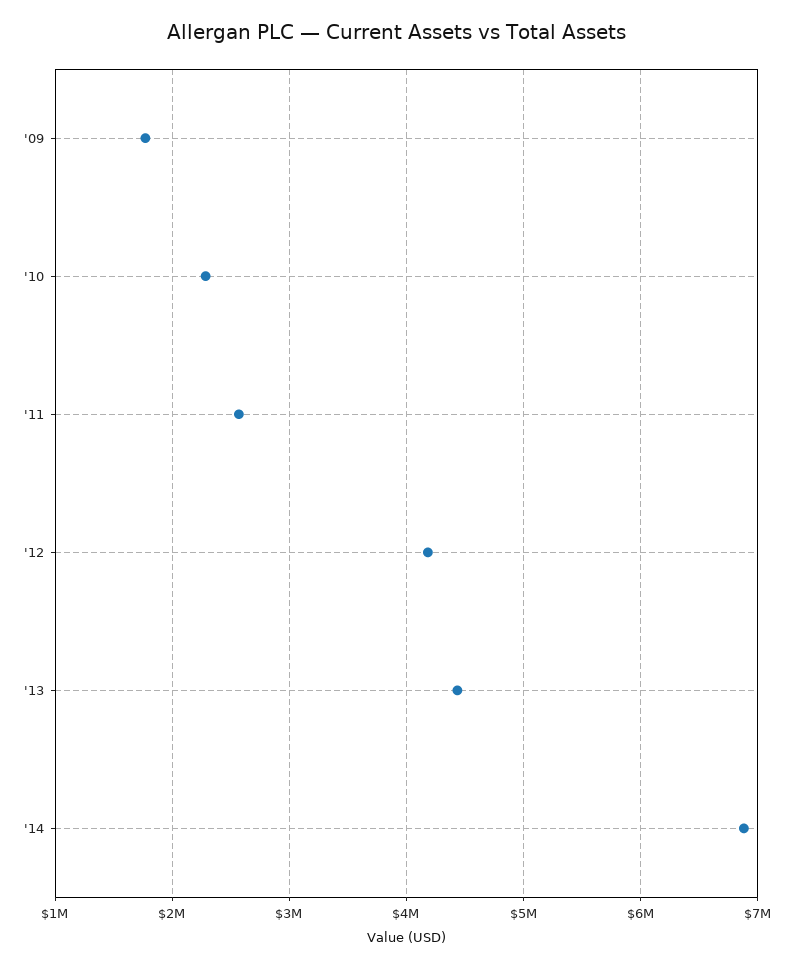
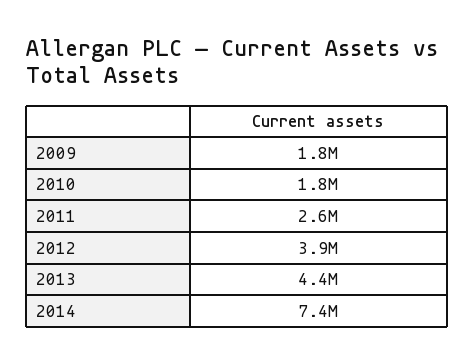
  {
    "'09": 1800000,
-   "'10": 2300000,
+   "'10": 1800000,
    "'11": 2600000,
-   "'12": 4200000,
+   "'12": 3900000,
    "'13": 4400000,
-   "'14": 6900000
+   "'14": 7400000
  }

